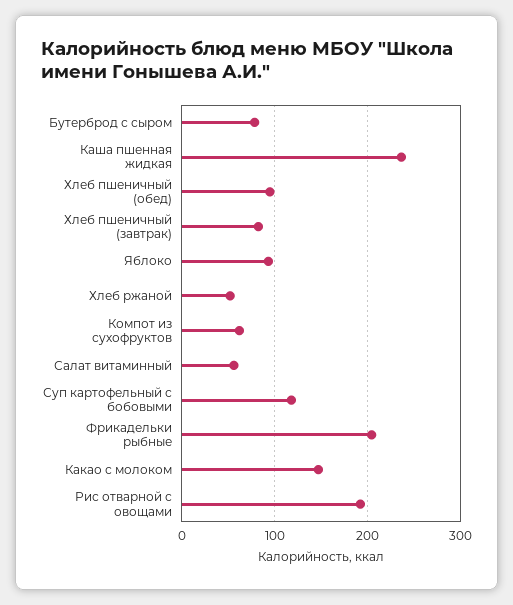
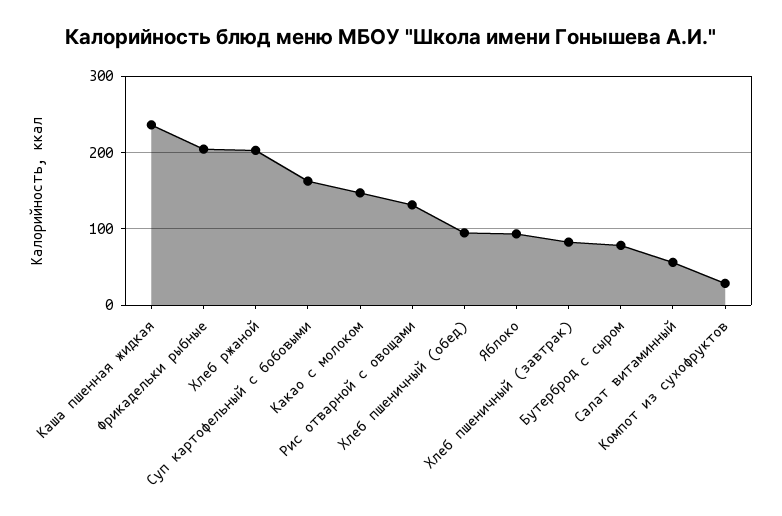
  {
    "Бутерброд с сыром": 80,
    "Каша пшенная жидкая": 240,
    "Хлеб пшеничный (обед)": 90,
    "Хлеб пшеничный (завтрак)": 80,
    "Яблоко": 90,
-   "Хлеб ржаной": 50,
+   "Хлеб ржаной": 200,
-   "Компот из сухофруктов": 60,
+   "Компот из сухофруктов": 30,
    "Салат витаминный": 60,
-   "Суп картофельный с бобовыми": 120,
+   "Суп картофельный с бобовыми": 160,
    "Фрикадельки рыбные": 200,
    "Какао с молоком": 150,
-   "Рис отварной с овощами": 190
+   "Рис отварной с овощами": 130
  }

